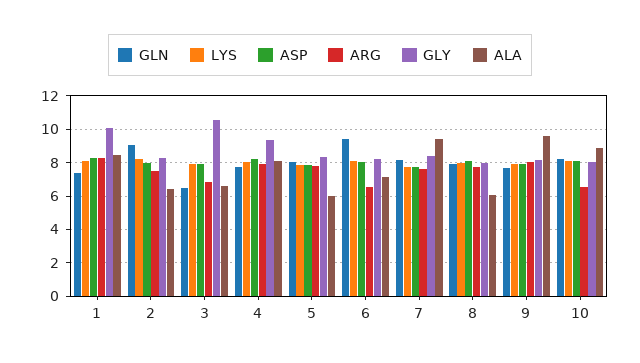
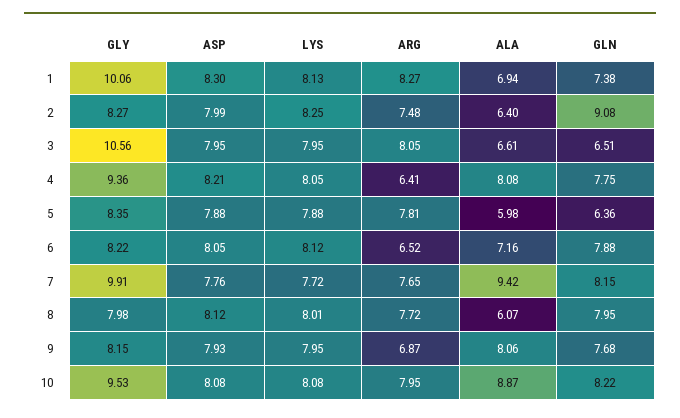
  {
    "GLN": {
      "1": 7.38,
      "2": 9.08,
      "3": 6.51,
      "4": 7.75,
-     "5": 8,
+     "5": 6.36,
-     "6": 9.5,
+     "6": 7.88,
      "7": 8.15,
      "8": 7.95,
      "9": 7.68,
      "10": 8.22
    },
    "LYS": {
      "1": 8.13,
      "2": 8.25,
      "3": 7.95,
      "4": 8.05,
      "5": 7.88,
      "6": 8.12,
      "7": 7.72,
      "8": 8.01,
      "9": 7.95,
      "10": 8.08
    },
    "ASP": {
      "1": 8.3,
      "2": 7.99,
      "3": 7.95,
      "4": 8.21,
      "5": 7.88,
      "6": 8.05,
      "7": 7.76,
      "8": 8.12,
      "9": 7.93,
      "10": 8.08
    },
    "ARG": {
      "1": 8.27,
      "2": 7.48,
-     "3": 7,
+     "3": 8.05,
-     "4": 8,
+     "4": 6.41,
      "5": 7.81,
      "6": 6.52,
      "7": 7.65,
      "8": 7.72,
-     "9": 8,
+     "9": 6.87,
-     "10": 6.5
+     "10": 7.95
    },
    "GLY": {
      "1": 10.06,
      "2": 8.27,
      "3": 10.56,
      "4": 9.36,
      "5": 8.35,
      "6": 8.22,
-     "7": 8.5,
+     "7": 9.91,
      "8": 7.98,
      "9": 8.15,
-     "10": 8
+     "10": 9.53
    },
    "ALA": {
-     "1": 8.5,
+     "1": 6.94,
      "2": 6.4,
      "3": 6.61,
      "4": 8.08,
      "5": 5.98,
      "6": 7.16,
      "7": 9.42,
      "8": 6.07,
-     "9": 9.5,
+     "9": 8.06,
      "10": 8.87
    }
  }

